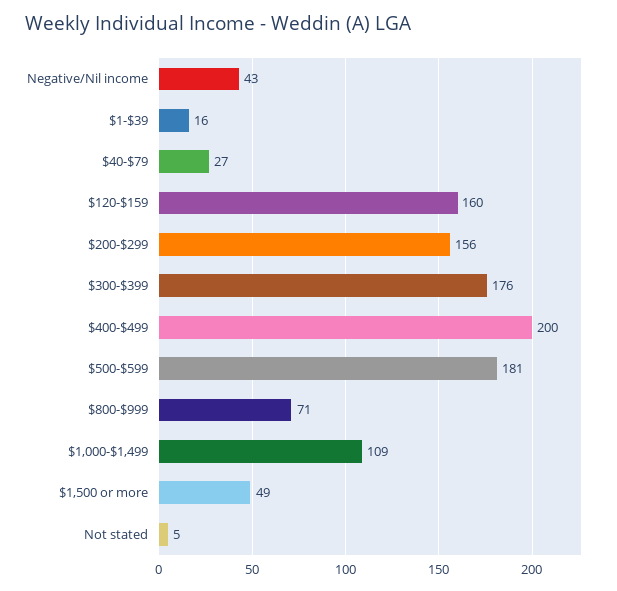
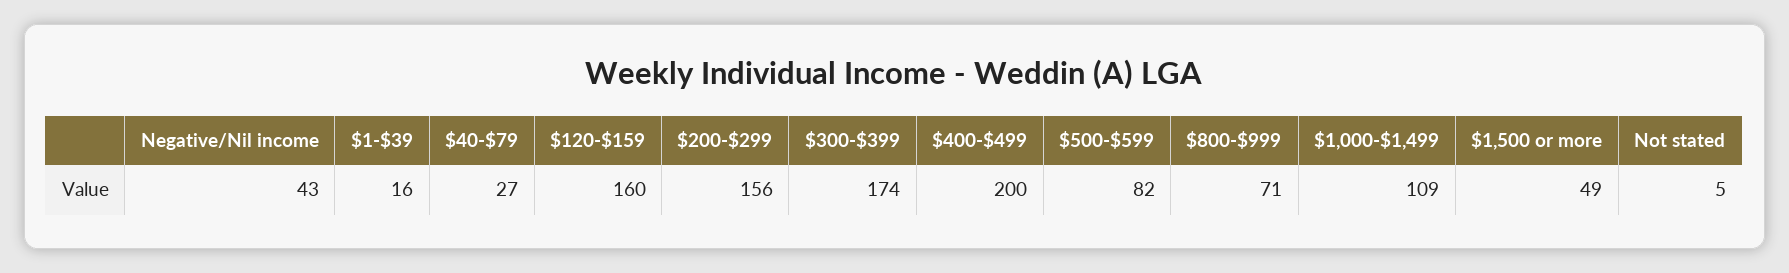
  {
    "Negative/Nil income": 43,
    "$1-$39": 16,
    "$40-$79": 27,
    "$120-$159": 160,
    "$200-$299": 156,
-   "$300-$399": 176,
+   "$300-$399": 174,
    "$400-$499": 200,
-   "$500-$599": 181,
+   "$500-$599": 82,
    "$800-$999": 71,
    "$1,000-$1,499": 109,
    "$1,500 or more": 49,
    "Not stated": 5
  }

